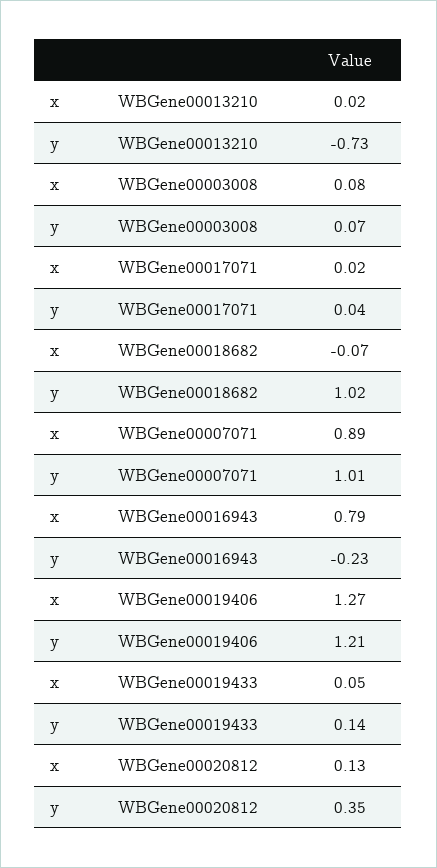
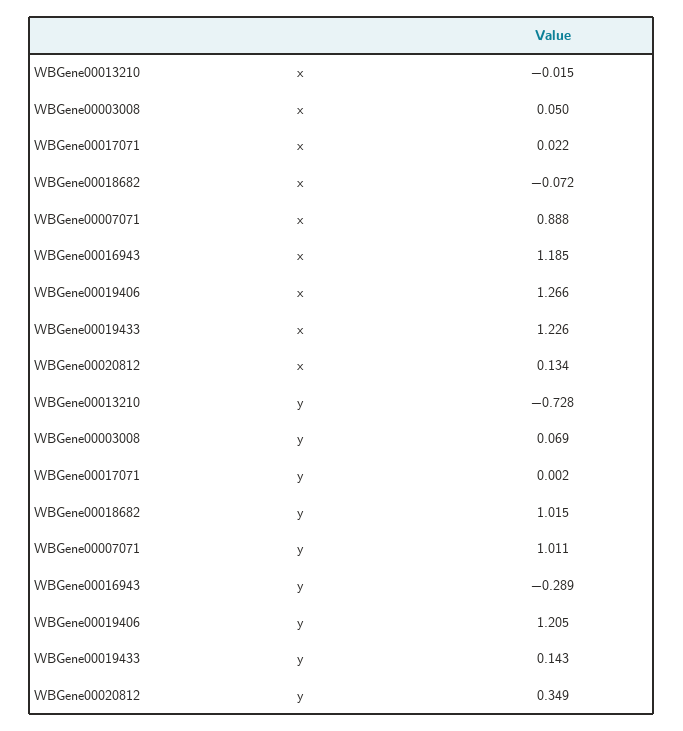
  {
    "x": {
-     "WBGene00013210": 0.02,
+     "WBGene00013210": -0.015,
-     "WBGene00003008": 0.08,
+     "WBGene00003008": 0.05,
      "WBGene00017071": 0.022,
      "WBGene00018682": -0.072,
      "WBGene00007071": 0.888,
-     "WBGene00016943": 0.79,
+     "WBGene00016943": 1.185,
      "WBGene00019406": 1.266,
-     "WBGene00019433": 0.05,
+     "WBGene00019433": 1.226,
      "WBGene00020812": 0.134
    },
    "y": {
      "WBGene00013210": -0.728,
      "WBGene00003008": 0.069,
-     "WBGene00017071": 0.04,
+     "WBGene00017071": 0.002,
      "WBGene00018682": 1.015,
      "WBGene00007071": 1.011,
-     "WBGene00016943": -0.23,
+     "WBGene00016943": -0.289,
      "WBGene00019406": 1.205,
      "WBGene00019433": 0.143,
      "WBGene00020812": 0.349
    }
  }

